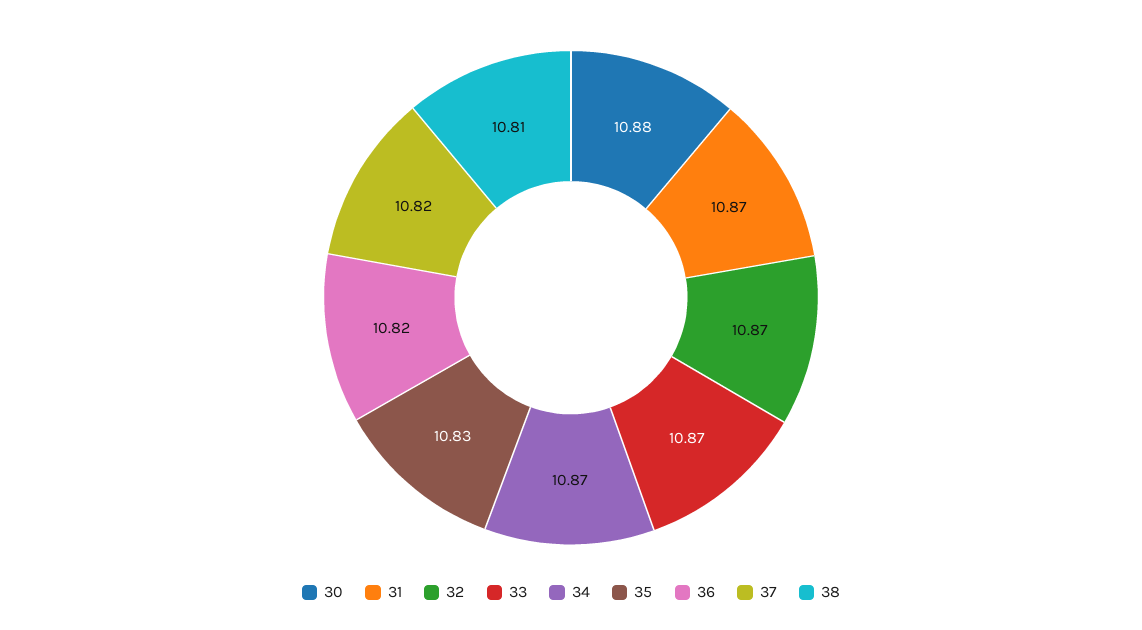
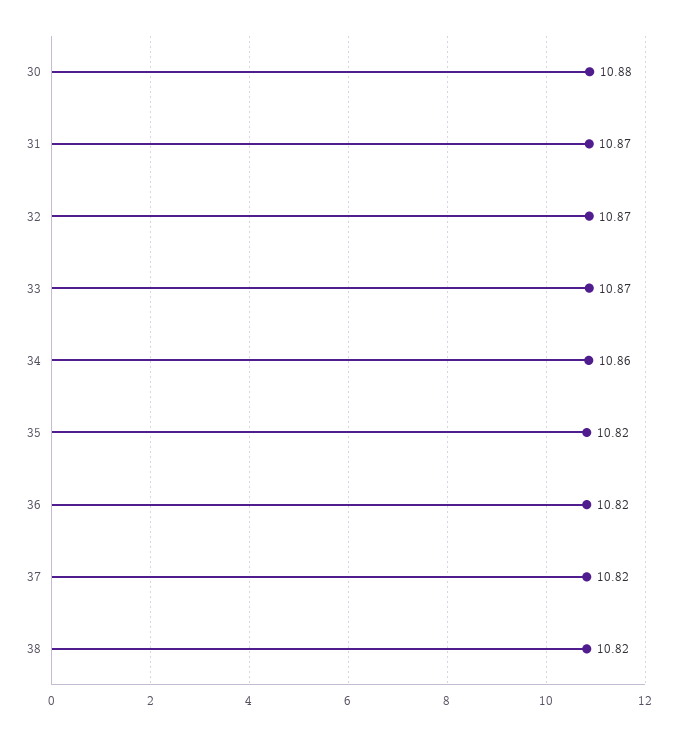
  {
    "30": 10.88,
    "31": 10.87,
    "32": 10.87,
    "33": 10.87,
-   "34": 10.87,
+   "34": 10.86,
-   "35": 10.83,
+   "35": 10.82,
    "36": 10.82,
    "37": 10.82,
-   "38": 10.81
+   "38": 10.82
  }

